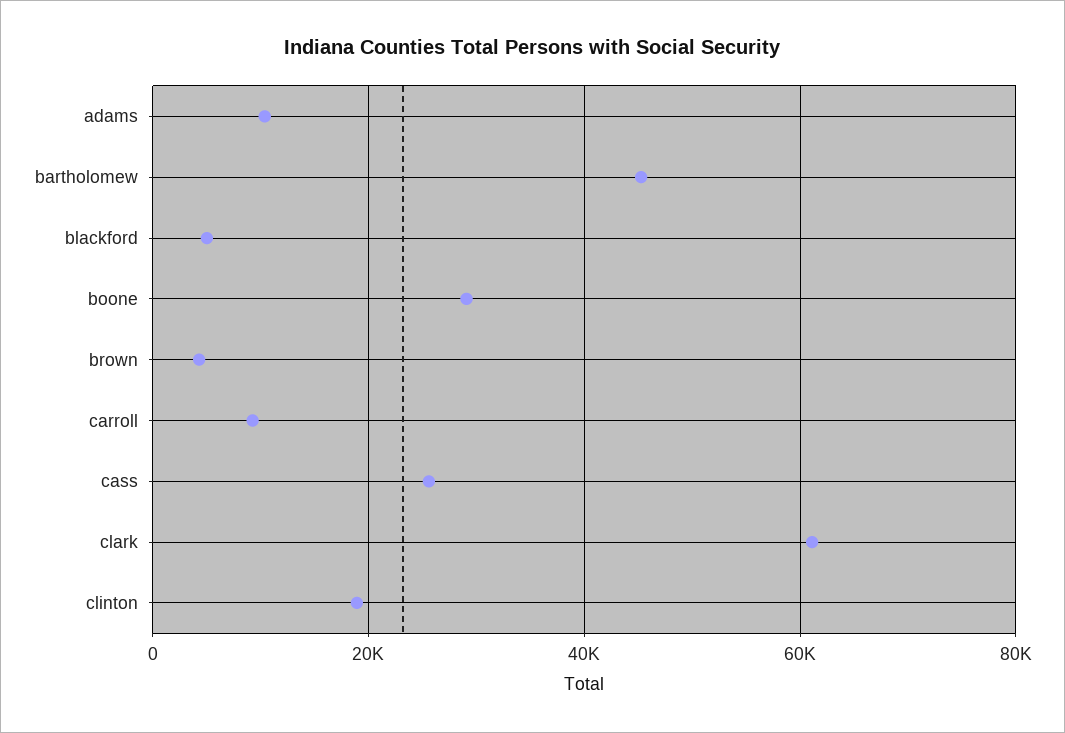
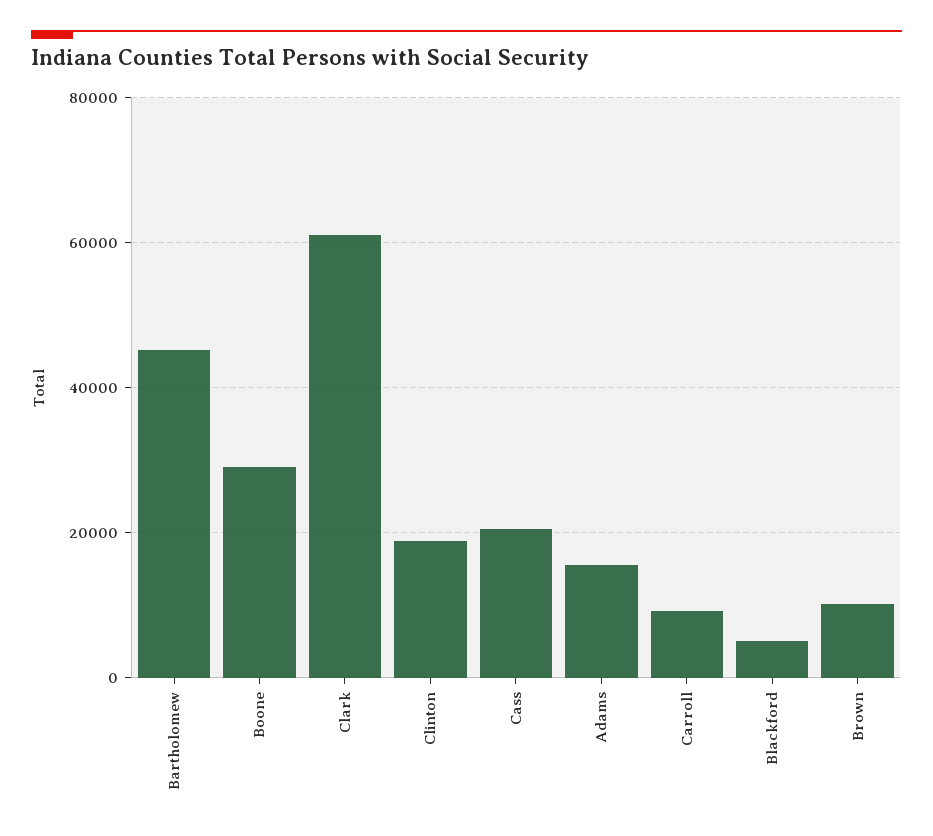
  {
-   "adams": 10000,
+   "adams": 16000,
    "bartholomew": 46000,
    "blackford": 6000,
    "boone": 30000,
-   "brown": 4000,
+   "brown": 10000,
    "carroll": 10000,
-   "cass": 26000,
+   "cass": 20000,
    "clark": 62000,
    "clinton": 18000
  }

